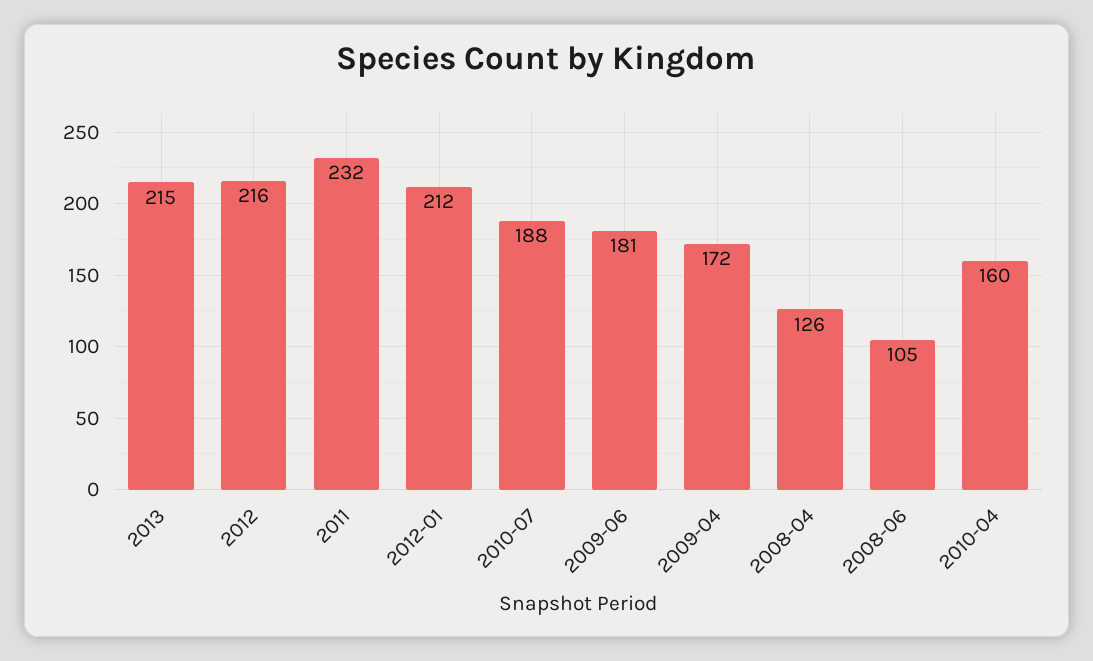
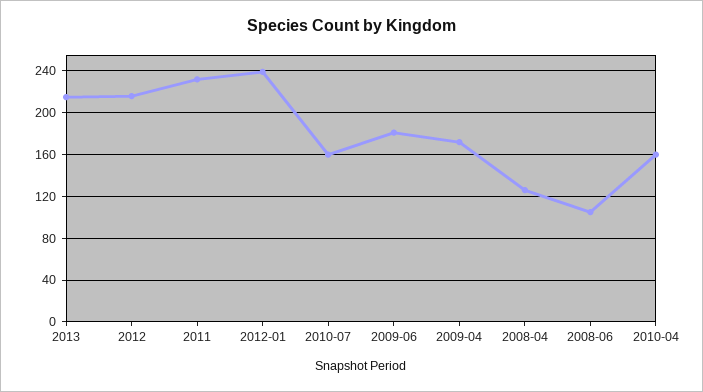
  {
    "2013": 215,
    "2012": 216,
    "2011": 232,
-   "2012-01": 212,
+   "2012-01": 240,
-   "2010-07": 188,
+   "2010-07": 160,
    "2009-06": 181,
    "2009-04": 172,
    "2008-04": 126,
    "2008-06": 105,
    "2010-04": 160
  }

